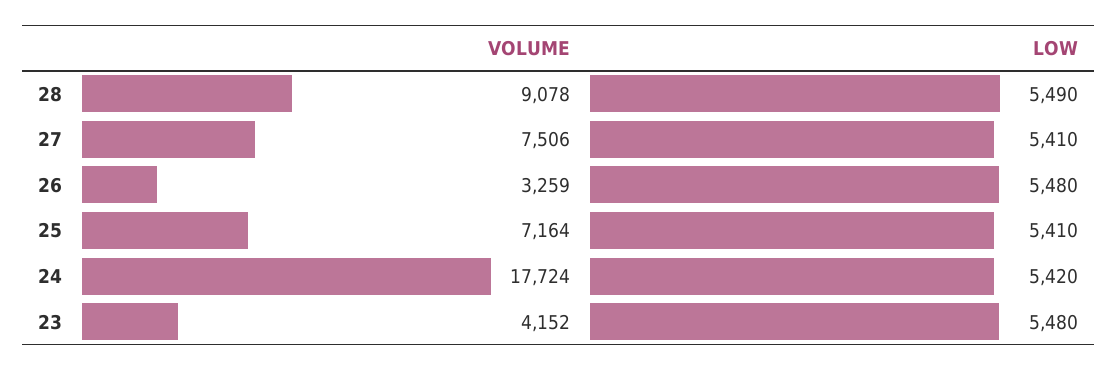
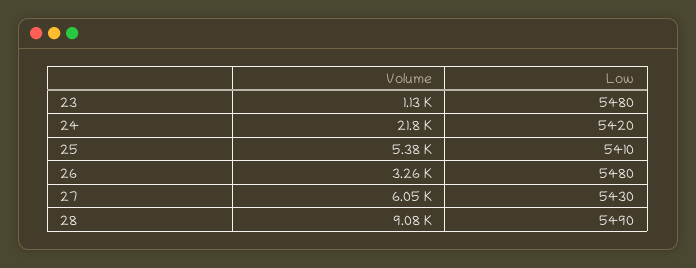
  {
    "VOLUME": {
      "28": 9078,
-     "27": 7506,
+     "27": 6050,
      "26": 3259,
-     "25": 7164,
+     "25": 5380,
-     "24": 17724,
+     "24": 21800,
-     "23": 4152
+     "23": 1130
    },
    "LOW": {
      "28": 5490,
-     "27": 5410,
+     "27": 5430,
      "26": 5480,
      "25": 5410,
      "24": 5420,
      "23": 5480
    }
  }

